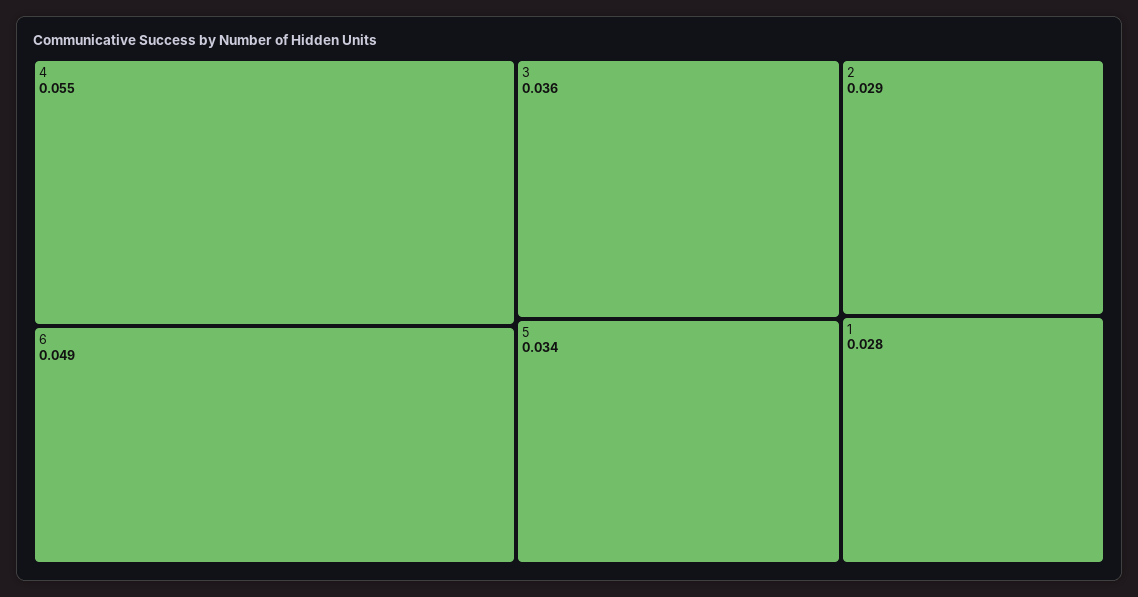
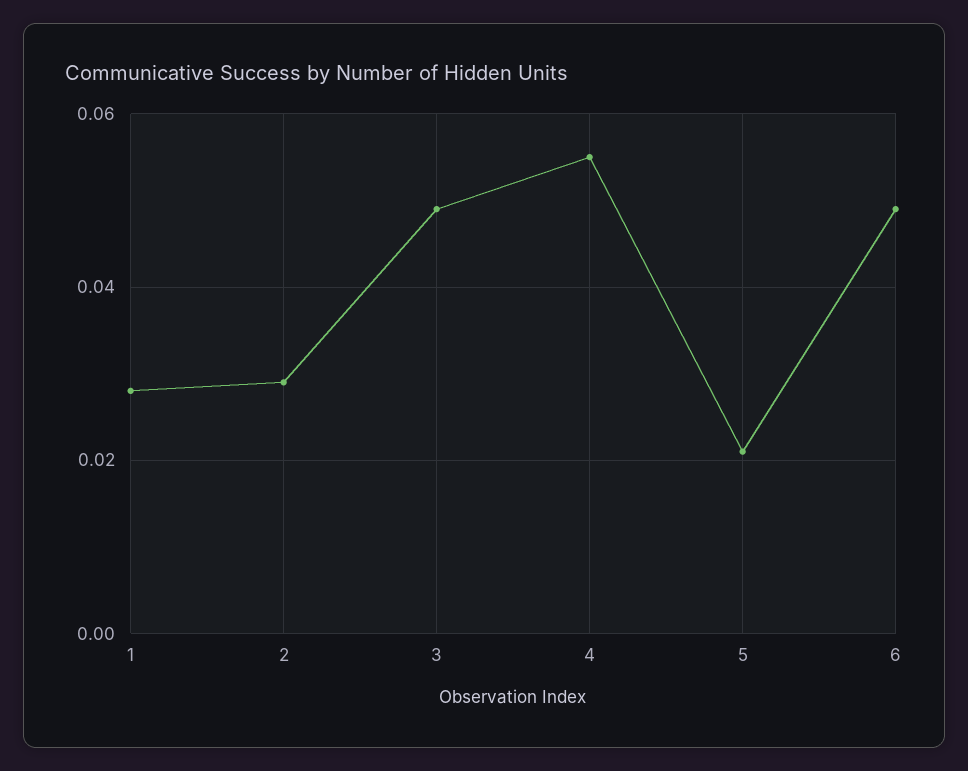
  {
    "4": 0.055,
    "6": 0.049,
-   "3": 0.036,
+   "3": 0.05,
-   "5": 0.034,
+   "5": 0.02,
    "2": 0.029,
    "1": 0.028
  }

